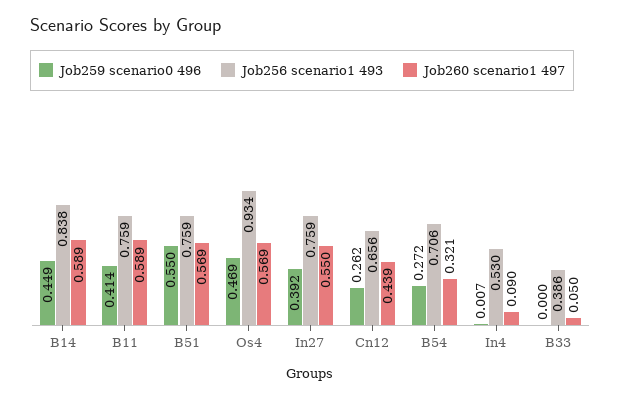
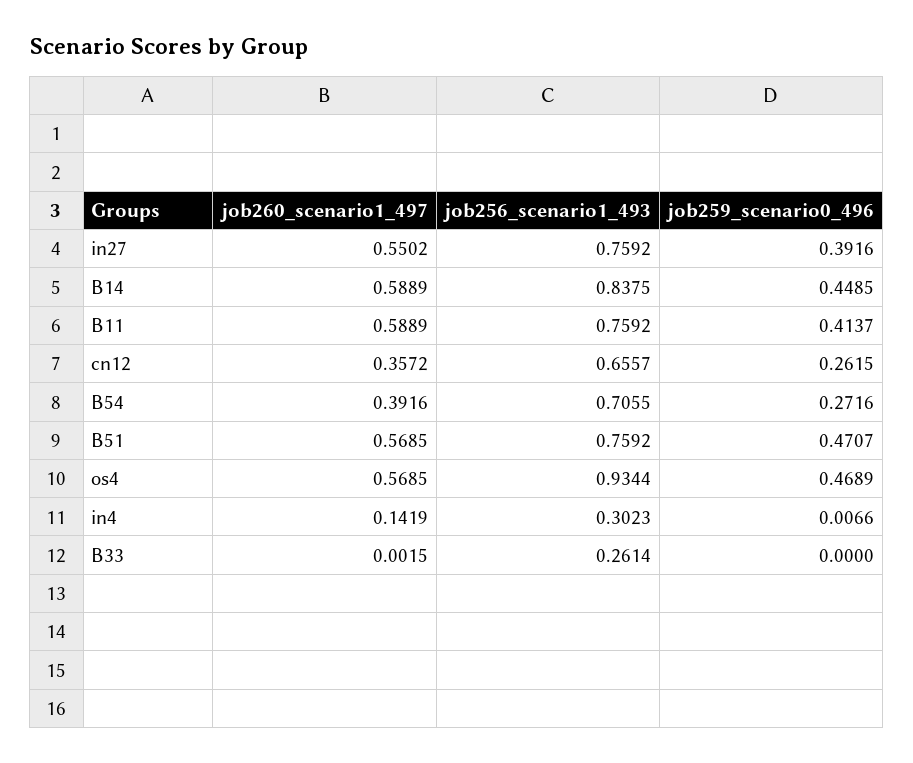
  {
    "Job259 scenario0 496": {
      "B14": 0.4485,
      "B11": 0.4137,
-     "B51": 0.55,
+     "B51": 0.4707,
      "Os4": 0.4689,
      "In27": 0.3916,
      "Cn12": 0.2615,
      "B54": 0.2716,
      "In4": 0.0066,
      "B33": 0
    },
    "Job256 scenario1 493": {
      "B14": 0.8375,
      "B11": 0.7592,
      "B51": 0.7592,
      "Os4": 0.9344,
      "In27": 0.7592,
      "Cn12": 0.6557,
      "B54": 0.7055,
-     "In4": 0.53,
+     "In4": 0.3023,
-     "B33": 0.386
+     "B33": 0.2614
    },
    "Job260 scenario1 497": {
      "B14": 0.5889,
      "B11": 0.5889,
      "B51": 0.5685,
      "Os4": 0.5685,
      "In27": 0.5502,
-     "Cn12": 0.439,
+     "Cn12": 0.3572,
-     "B54": 0.321,
+     "B54": 0.3916,
-     "In4": 0.09,
+     "In4": 0.1419,
-     "B33": 0.05
+     "B33": 0.0015
    }
  }

